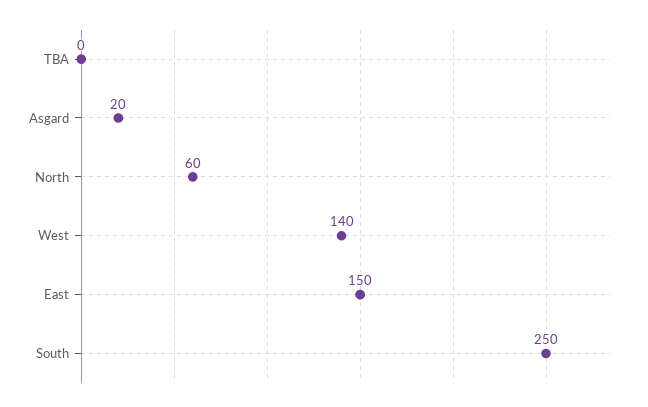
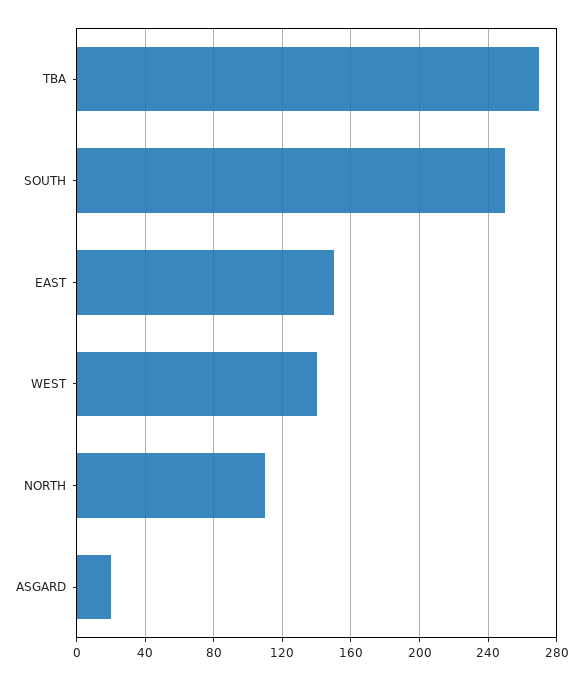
  {
-   "TBA": 0,
+   "TBA": 270,
    "Asgard": 20,
-   "North": 60,
+   "North": 110,
    "West": 140,
    "East": 150,
    "South": 250
  }

